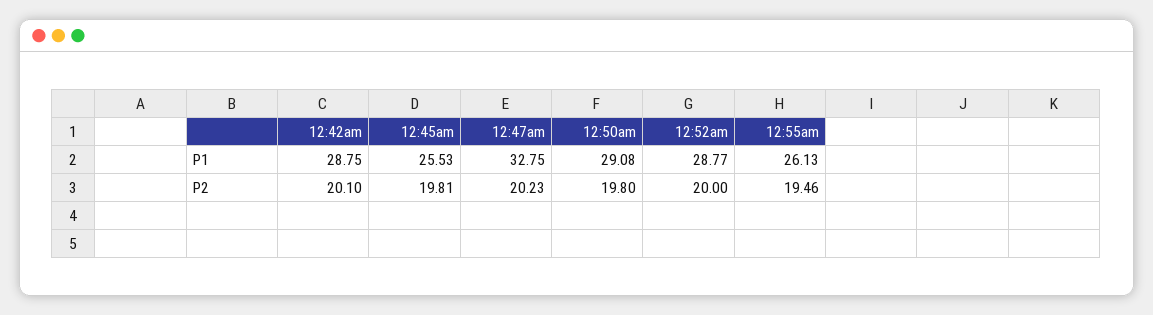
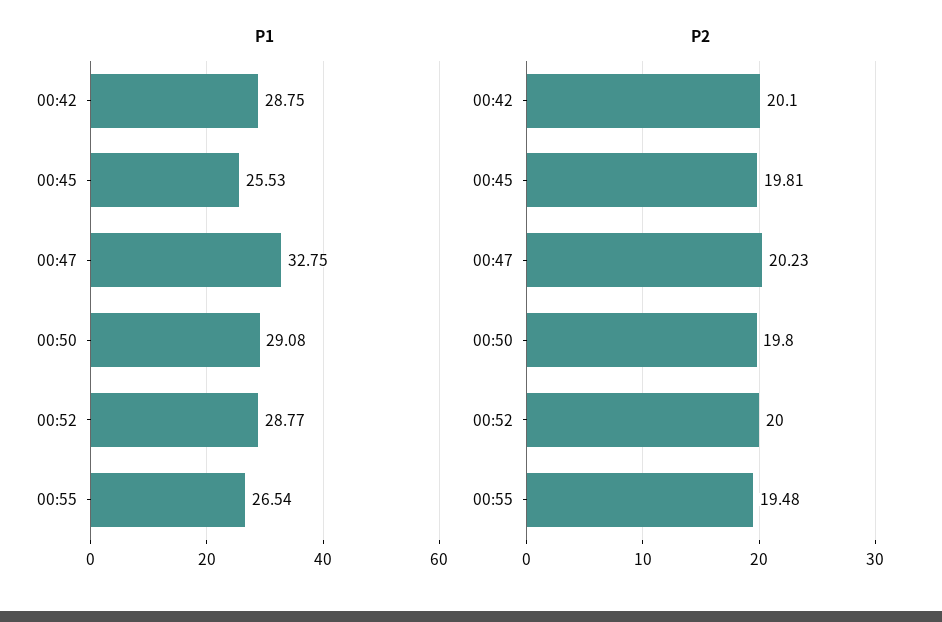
  {
    "P1": {
      "12:42am": 28.75,
      "12:45am": 25.53,
      "12:47am": 32.75,
      "12:50am": 29.08,
      "12:52am": 28.77,
-     "12:55am": 26.13
+     "12:55am": 26.54
    },
    "P2": {
      "12:42am": 20.1,
      "12:45am": 19.81,
      "12:47am": 20.23,
      "12:50am": 19.8,
      "12:52am": 20,
-     "12:55am": 19.46
+     "12:55am": 19.48
    }
  }

